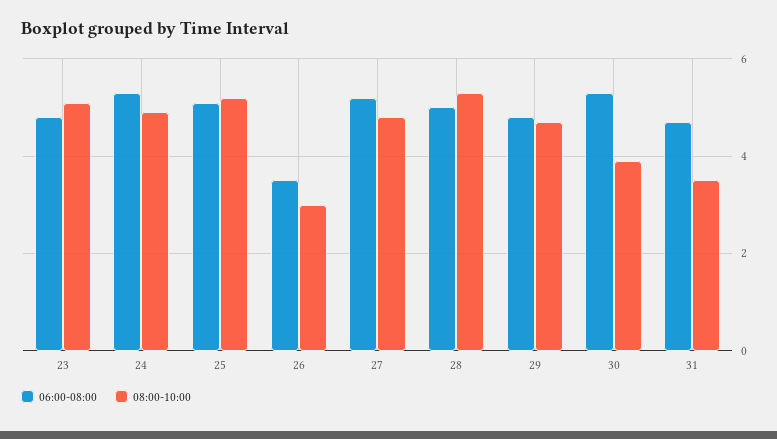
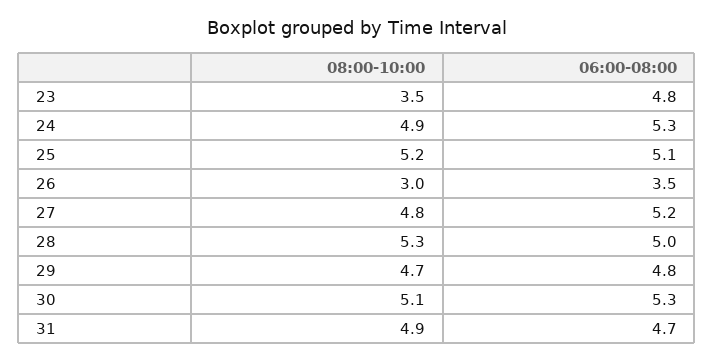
  {
    "06:00-08:00": {
      "23": 4.8,
      "24": 5.3,
      "25": 5.1,
      "26": 3.5,
      "27": 5.2,
      "28": 5,
      "29": 4.8,
      "30": 5.3,
      "31": 4.7
    },
    "08:00-10:00": {
-     "23": 5,
+     "23": 3.5,
      "24": 4.9,
      "25": 5.2,
      "26": 3,
      "27": 4.8,
      "28": 5.3,
      "29": 4.7,
-     "30": 4,
+     "30": 5.1,
-     "31": 3.5
+     "31": 4.9
    }
  }

